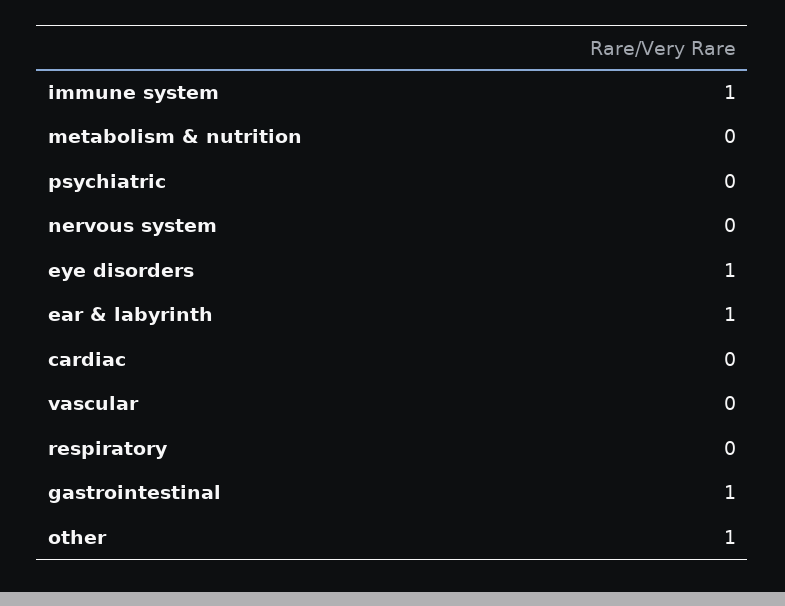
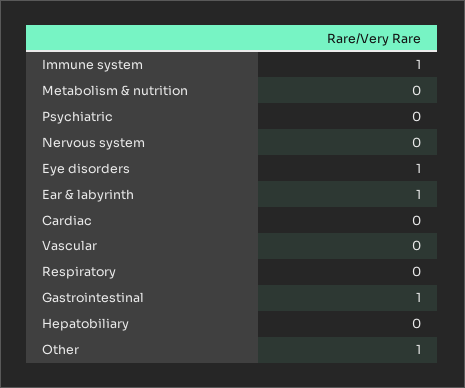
  {
    "immune system": 1,
    "metabolism & nutrition": 0,
    "psychiatric": 0,
    "nervous system": 0,
    "eye disorders": 1,
    "ear & labyrinth": 1,
    "cardiac": 0,
    "vascular": 0,
    "respiratory": 0,
    "gastrointestinal": 1,
-   "other": 1
+   "other": 1,
+   "Hepatobiliary": 0
  }

